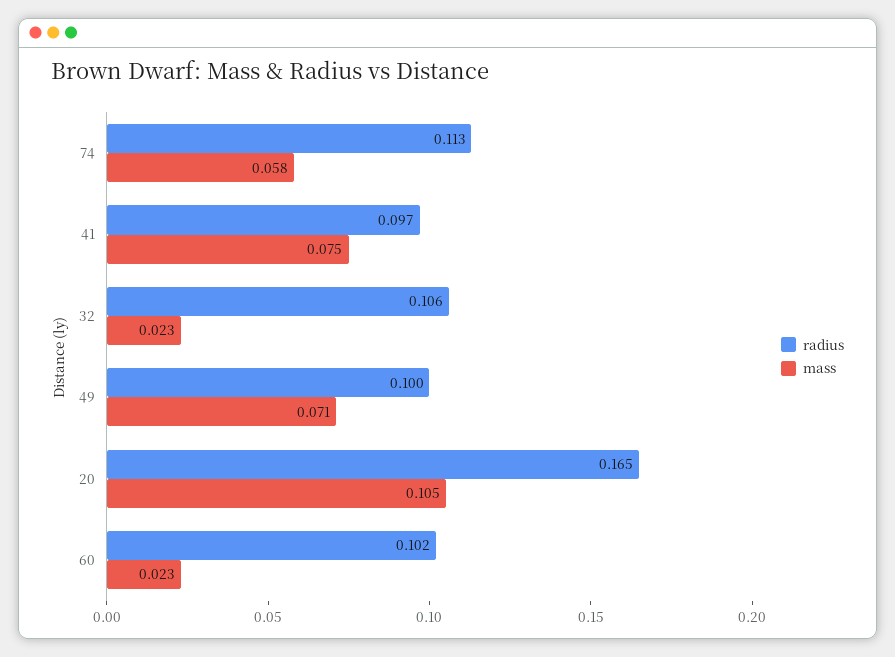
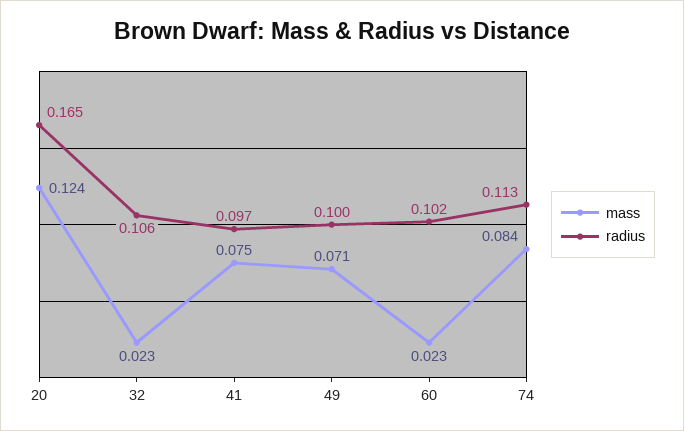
  {
    "radius": {
      "74": 0.113,
      "41": 0.097,
      "32": 0.106,
      "49": 0.1,
      "20": 0.165,
      "60": 0.102
    },
    "mass": {
-     "74": 0.058,
+     "74": 0.084,
      "41": 0.075,
      "32": 0.023,
      "49": 0.071,
-     "20": 0.105,
+     "20": 0.124,
      "60": 0.023
    }
  }

